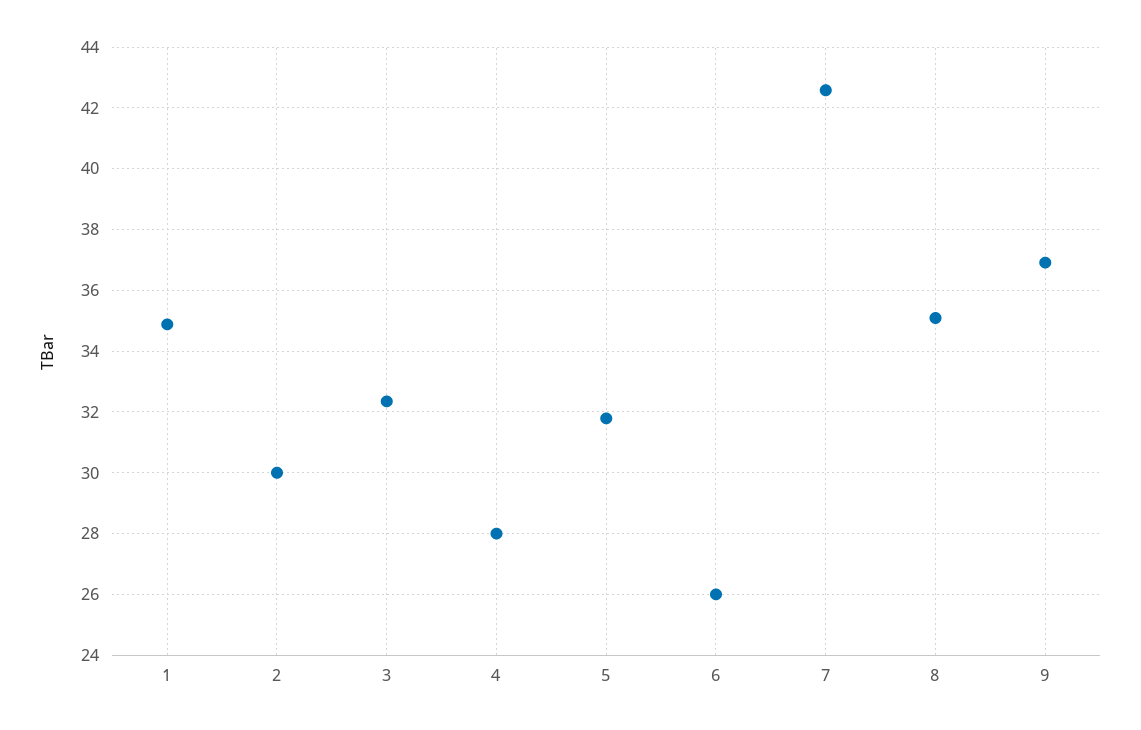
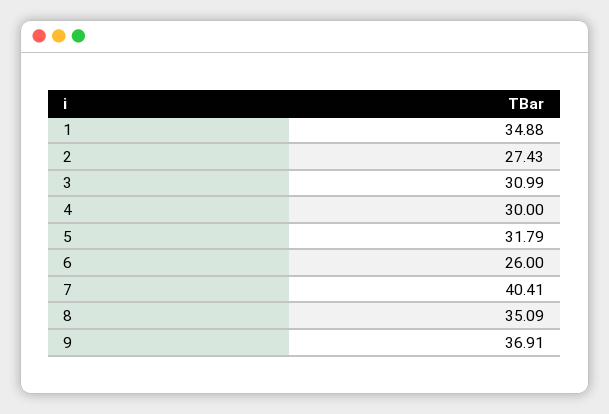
  {
    "1": 34.88,
-   "2": 30,
+   "2": 27.43,
-   "3": 32.4,
+   "3": 30.99,
-   "4": 28,
+   "4": 30,
    "5": 31.79,
    "6": 26,
-   "7": 42.6,
+   "7": 40.41,
    "8": 35.09,
    "9": 36.91
  }

